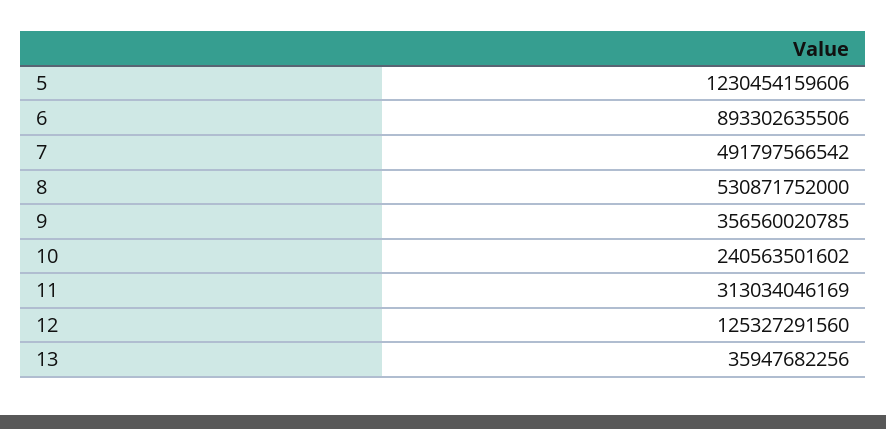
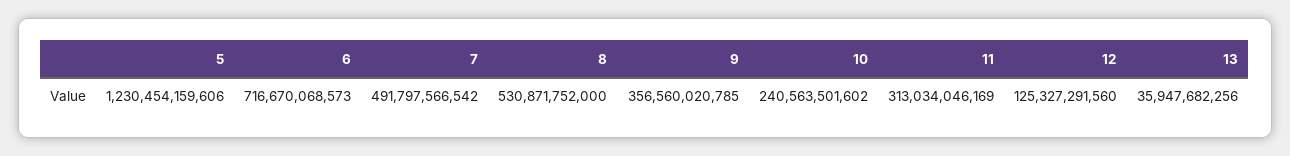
  {
    "5": 1230454159606,
-   "6": 893302635506,
+   "6": 716670068573,
    "7": 491797566542,
    "8": 530871752000,
    "9": 356560020785,
    "10": 240563501602,
    "11": 313034046169,
    "12": 125327291560,
    "13": 35947682256
  }

